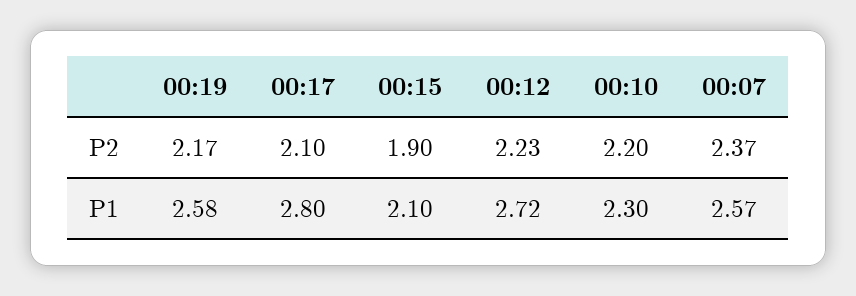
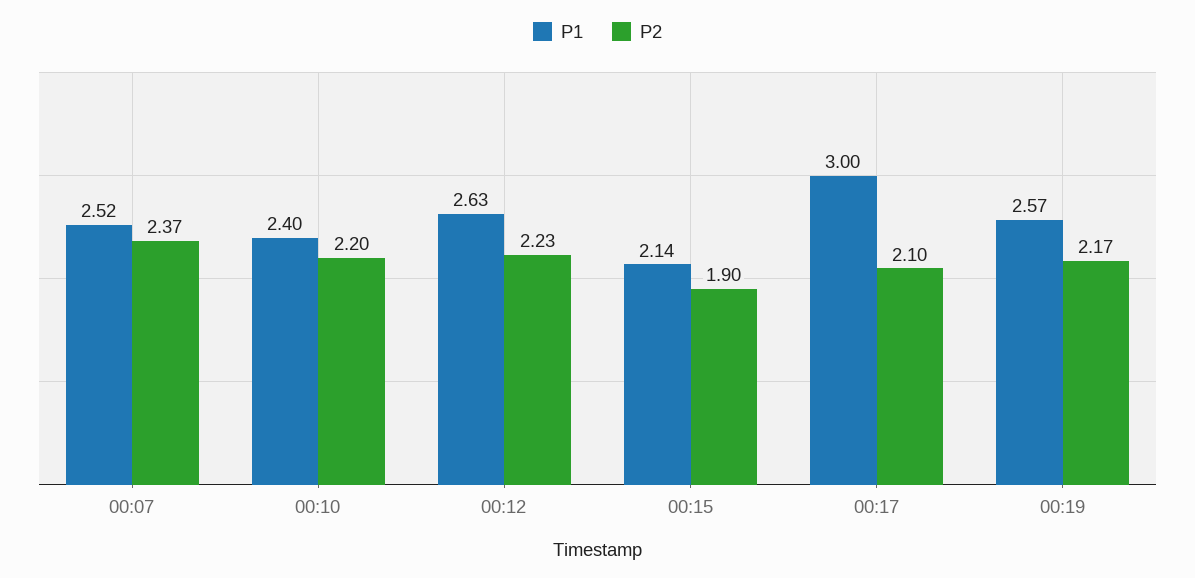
  {
    "P2": {
      "00:19": 2.17,
      "00:17": 2.1,
      "00:15": 1.9,
      "00:12": 2.23,
      "00:10": 2.2,
      "00:07": 2.37
    },
    "P1": {
-     "00:19": 2.58,
+     "00:19": 2.57,
-     "00:17": 2.8,
+     "00:17": 3,
-     "00:15": 2.1,
+     "00:15": 2.14,
-     "00:12": 2.72,
+     "00:12": 2.63,
-     "00:10": 2.3,
+     "00:10": 2.4,
-     "00:07": 2.57
+     "00:07": 2.52
    }
  }

